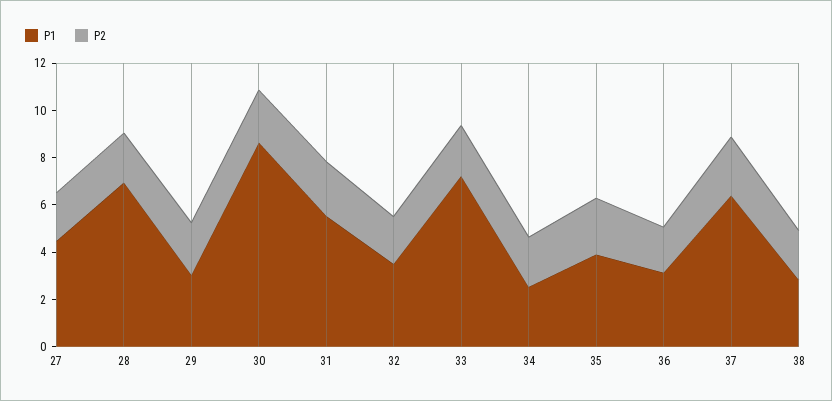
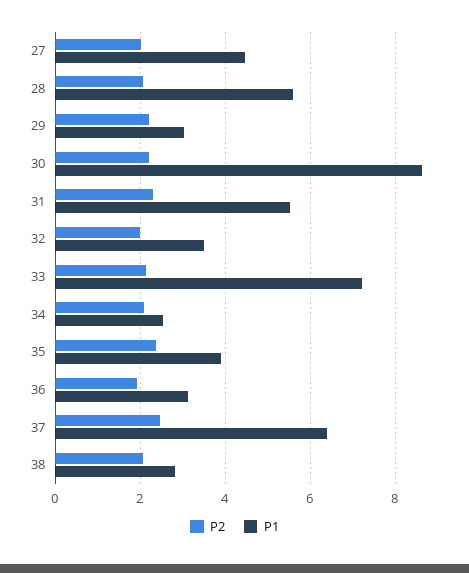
  {
    "P1": {
      "27": 4.4,
-     "28": 7,
+     "28": 5.6,
      "29": 3,
      "30": 8.6,
      "31": 5.6,
      "32": 3.6,
      "33": 7.2,
      "34": 2.6,
      "35": 4,
      "36": 3.2,
      "37": 6.4,
      "38": 2.8
    },
    "P2": {
      "27": 2,
      "28": 2,
      "29": 2.2,
      "30": 2.2,
      "31": 2.4,
      "32": 2,
      "33": 2.2,
      "34": 2.2,
      "35": 2.4,
      "36": 2,
      "37": 2.4,
      "38": 2
    }
  }

